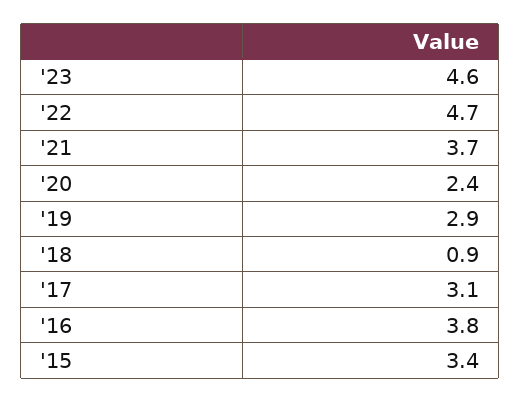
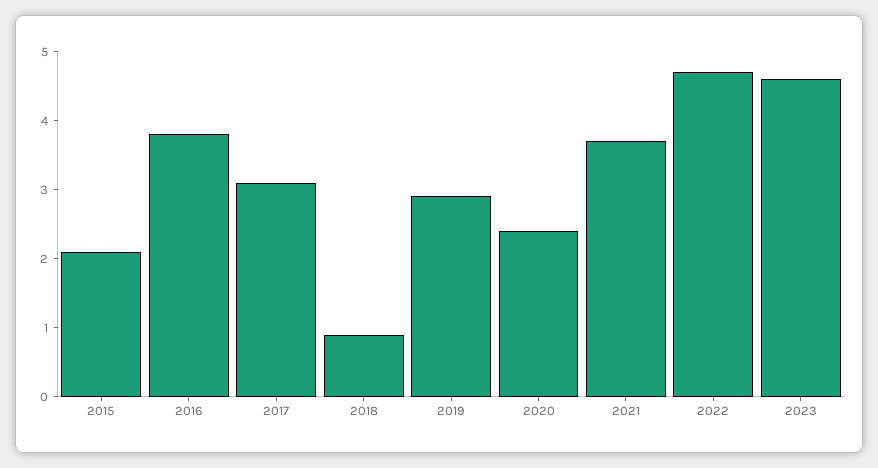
  {
    "'23": 4.6,
    "'22": 4.7,
    "'21": 3.7,
    "'20": 2.4,
    "'19": 2.9,
    "'18": 0.9,
    "'17": 3.1,
    "'16": 3.8,
-   "'15": 3.4
+   "'15": 2
  }

